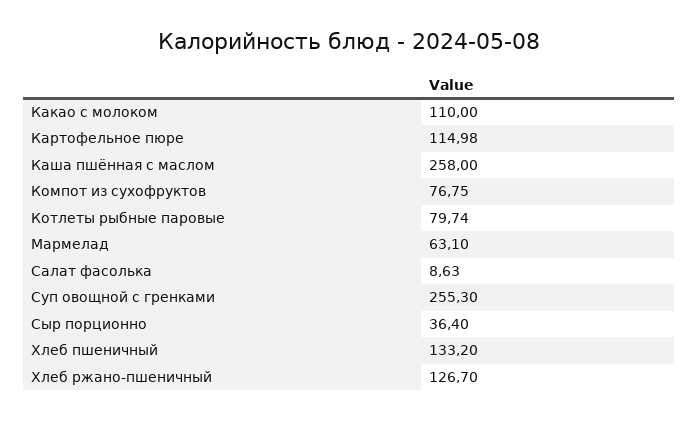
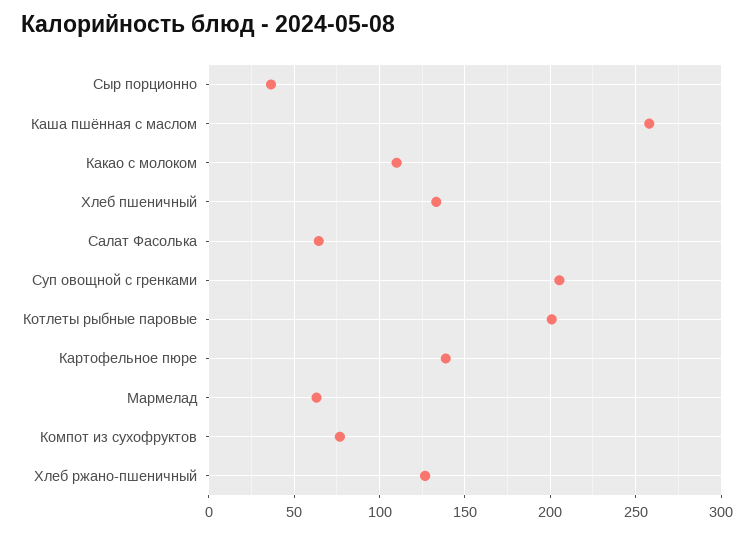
  {
    "Какао с молоком": 110,
-   "Картофельное пюре": 114.98,
+   "Картофельное пюре": 140,
    "Каша пшённая с маслом": 258,
    "Компот из сухофруктов": 76.75,
-   "Котлеты рыбные паровые": 79.74,
+   "Котлеты рыбные паровые": 200,
    "Мармелад": 63.1,
-   "Салат фасолька": 8.63,
+   "Салат фасолька": 65,
-   "Суп овощной с гренками": 255.3,
+   "Суп овощной с гренками": 205,
    "Сыр порционно": 36.4,
    "Хлеб пшеничный": 133.2,
    "Хлеб ржано-пшеничный": 126.7
  }

